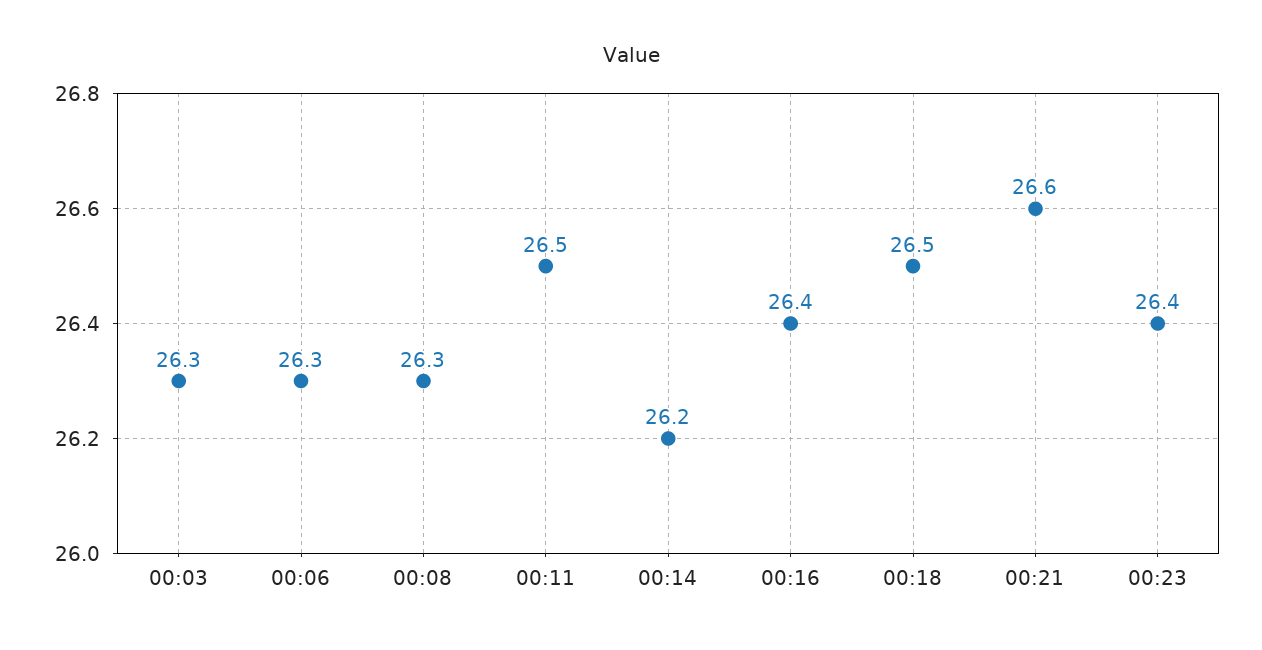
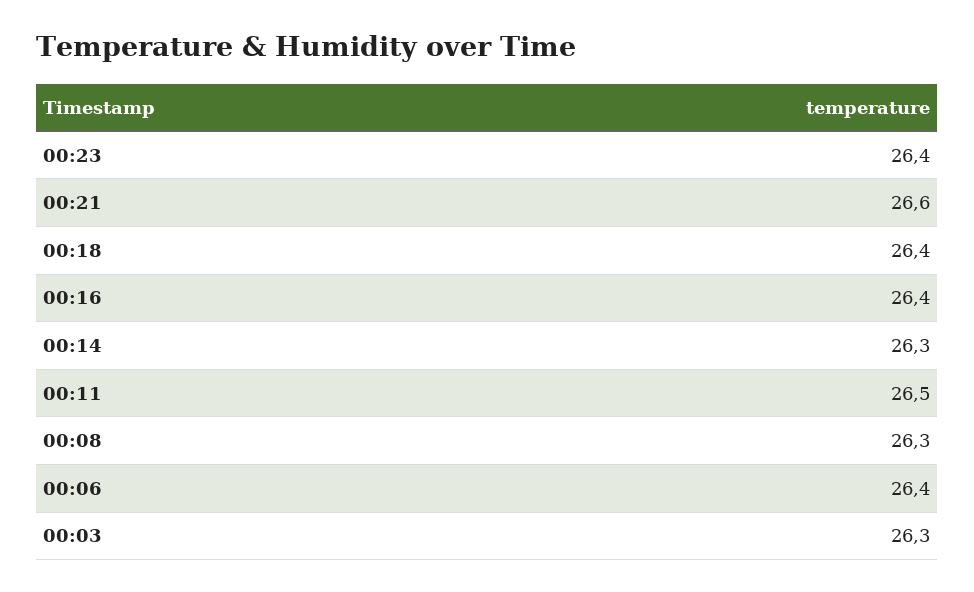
  {
    "00:03": 26.3,
-   "00:06": 26.3,
+   "00:06": 26.4,
    "00:08": 26.3,
    "00:11": 26.5,
-   "00:14": 26.2,
+   "00:14": 26.3,
    "00:16": 26.4,
-   "00:18": 26.5,
+   "00:18": 26.4,
    "00:21": 26.6,
    "00:23": 26.4
  }

